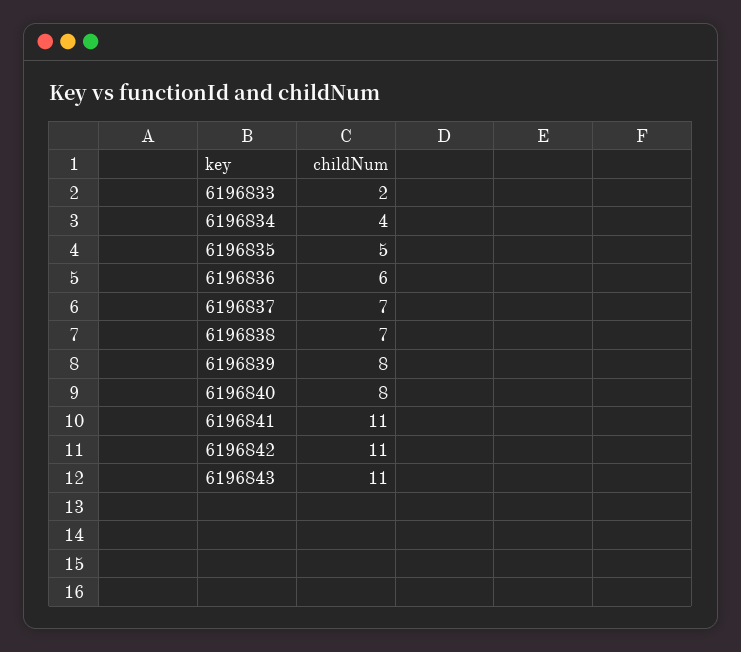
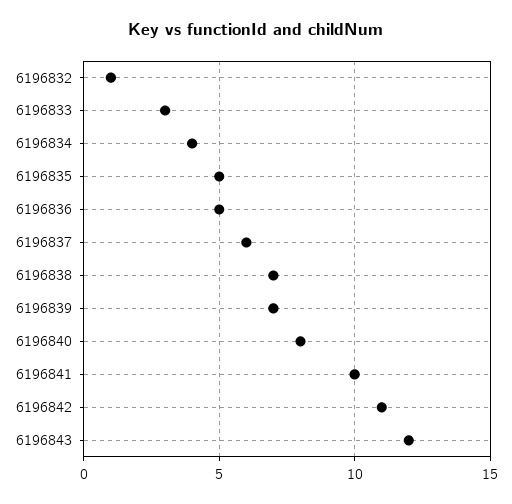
  {
-   "6196833": 2,
+   "6196833": 3,
    "6196834": 4,
    "6196835": 5,
-   "6196836": 6,
+   "6196836": 5,
-   "6196837": 7,
+   "6196837": 6,
    "6196838": 7,
-   "6196839": 8,
+   "6196839": 7,
    "6196840": 8,
-   "6196841": 11,
+   "6196841": 10,
    "6196842": 11,
-   "6196843": 11
+   "6196843": 12,
+   "6196832": 1
  }

